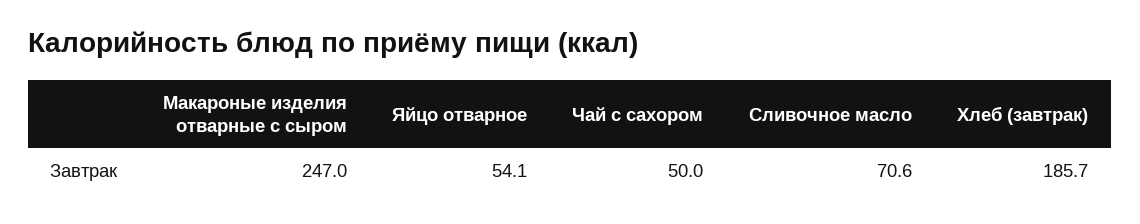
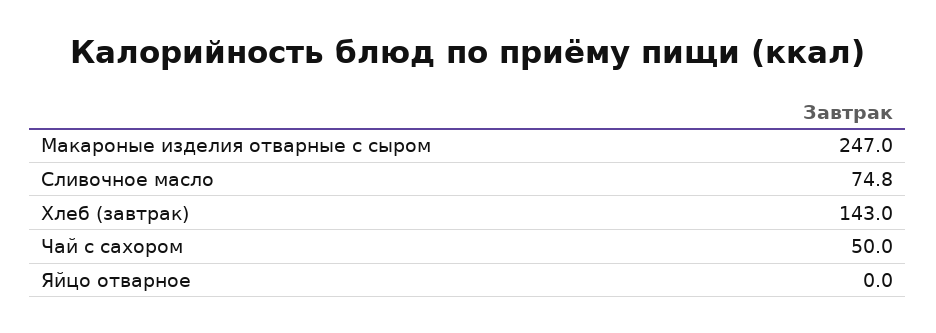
  {
    "Макароные изделия отварные с сыром": 247,
-   "Яйцо отварное": 54.1,
+   "Яйцо отварное": 0,
    "Чай с сахором": 50,
-   "Сливочное масло": 70.6,
+   "Сливочное масло": 74.8,
-   "Хлеб (завтрак)": 185.7
+   "Хлеб (завтрак)": 143
  }

